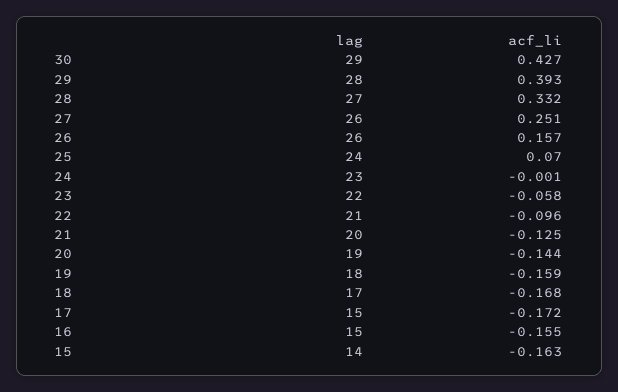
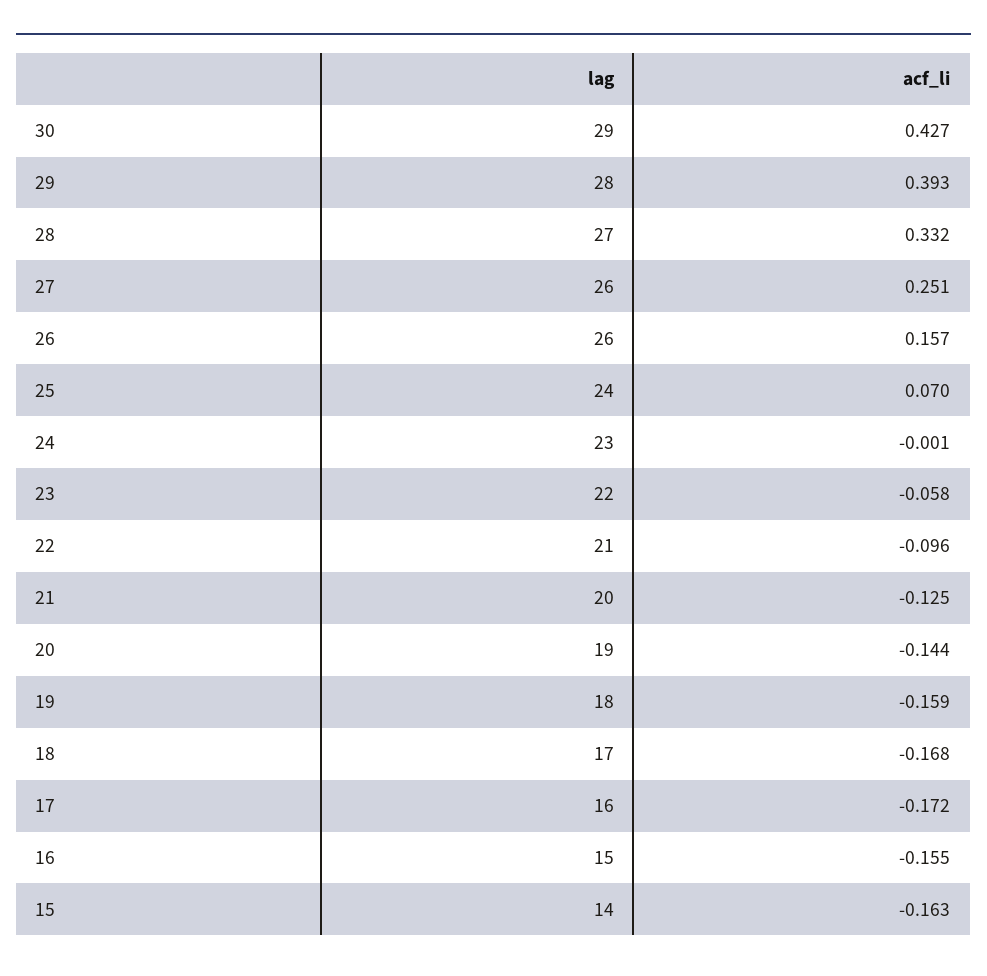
  {
    "lag": {
      "30": 29,
      "29": 28,
      "28": 27,
      "27": 26,
      "26": 26,
      "25": 24,
      "24": 23,
      "23": 22,
      "22": 21,
      "21": 20,
      "20": 19,
      "19": 18,
      "18": 17,
-     "17": 15,
+     "17": 16,
      "16": 15,
      "15": 14
    },
    "acf_li": {
      "30": 0.427,
      "29": 0.393,
      "28": 0.332,
      "27": 0.251,
      "26": 0.157,
      "25": 0.07,
      "24": -0.001,
      "23": -0.058,
      "22": -0.096,
      "21": -0.125,
      "20": -0.144,
      "19": -0.159,
      "18": -0.168,
      "17": -0.172,
      "16": -0.155,
      "15": -0.163
    }
  }

